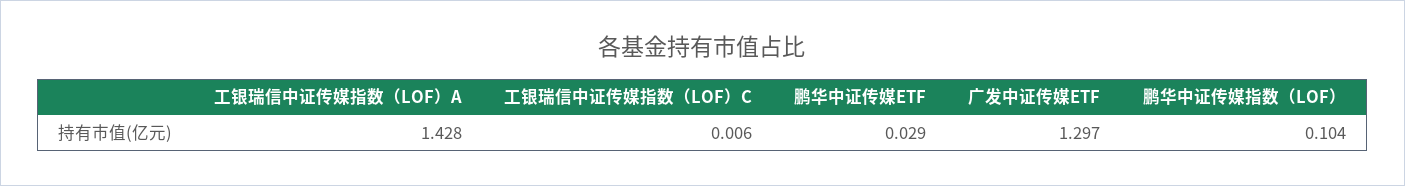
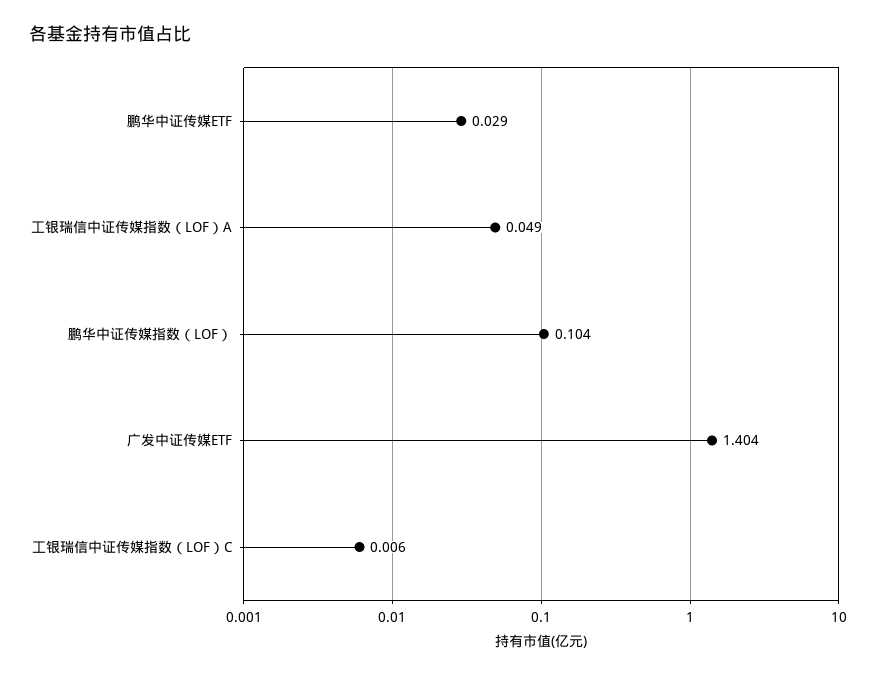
  {
-   "工银瑞信中证传媒指数（LOF）A": 1.428,
+   "工银瑞信中证传媒指数（LOF）A": 0.049,
    "工银瑞信中证传媒指数（LOF）C": 0.006,
    "鹏华中证传媒ETF": 0.029,
-   "广发中证传媒ETF": 1.297,
+   "广发中证传媒ETF": 1.404,
    "鹏华中证传媒指数（LOF）": 0.104
  }

